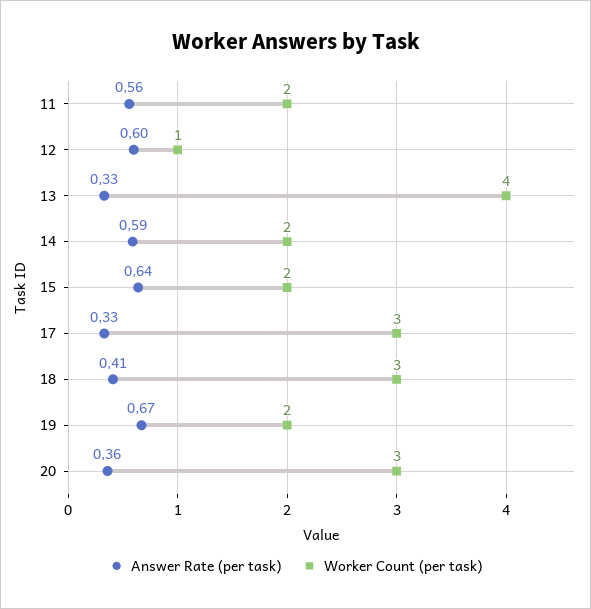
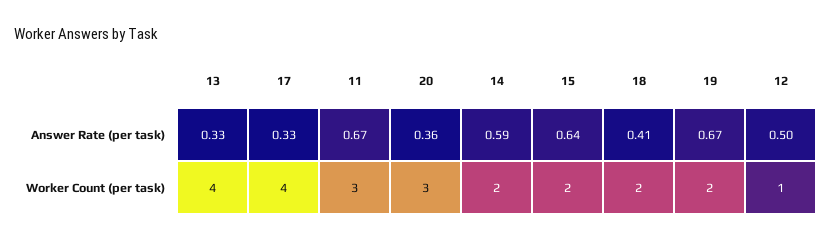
  {
    "Answer Rate (per task)": {
-     "11": 0.56,
+     "11": 0.67,
-     "12": 0.6,
+     "12": 0.5,
      "13": 0.33,
      "14": 0.59,
      "15": 0.64,
      "17": 0.33,
      "18": 0.41,
      "19": 0.67,
      "20": 0.36
    },
    "Worker Count (per task)": {
-     "11": 2,
+     "11": 3,
      "12": 1,
      "13": 4,
      "14": 2,
      "15": 2,
-     "17": 3,
+     "17": 4,
-     "18": 3,
+     "18": 2,
      "19": 2,
      "20": 3
    }
  }

